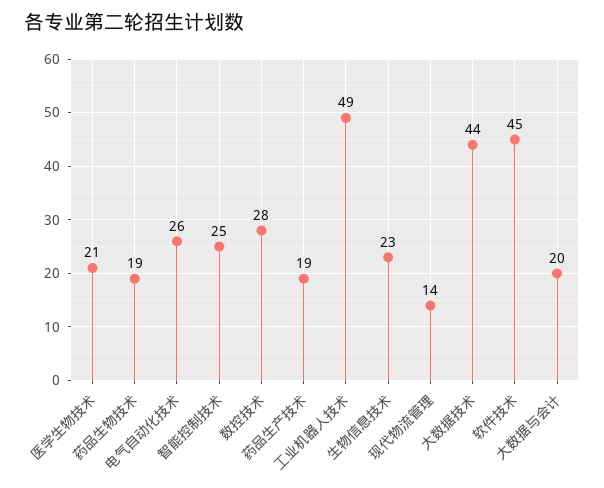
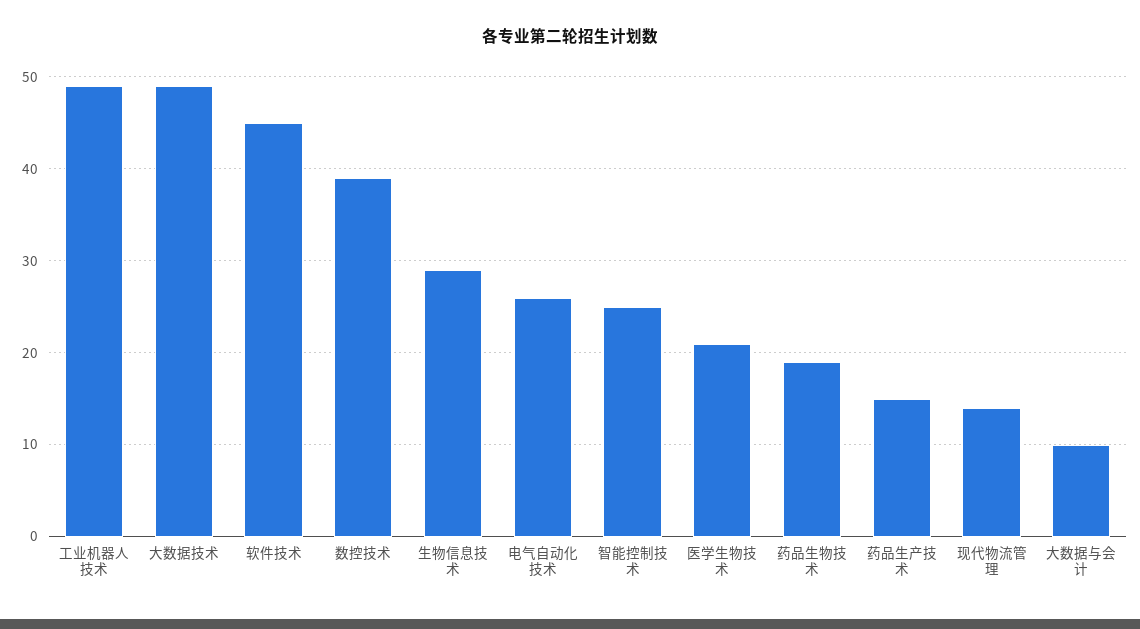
  {
    "医学生物技术": 21,
    "药品生物技术": 19,
    "电气自动化技术": 26,
    "智能控制技术": 25,
-   "数控技术": 28,
+   "数控技术": 39,
-   "药品生产技术": 19,
+   "药品生产技术": 15,
    "工业机器人技术": 49,
-   "生物信息技术": 23,
+   "生物信息技术": 29,
    "现代物流管理": 14,
-   "大数据技术": 44,
+   "大数据技术": 49,
    "软件技术": 45,
-   "大数据与会计": 20
+   "大数据与会计": 10
  }

